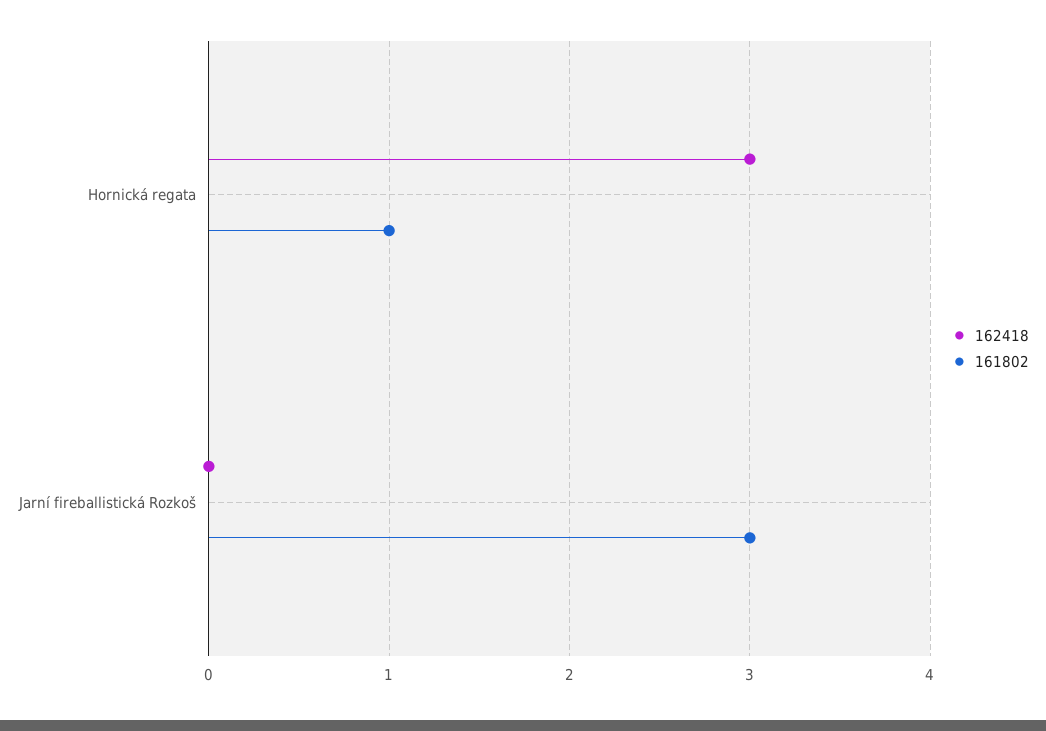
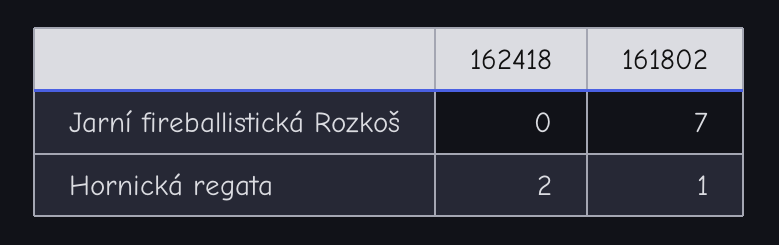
  {
    "162418": {
-     "Hornická regata": 3,
+     "Hornická regata": 2,
      "Jarní fireballistická Rozkoš": 0
    },
    "161802": {
      "Hornická regata": 1,
-     "Jarní fireballistická Rozkoš": 3
+     "Jarní fireballistická Rozkoš": 7
    }
  }

